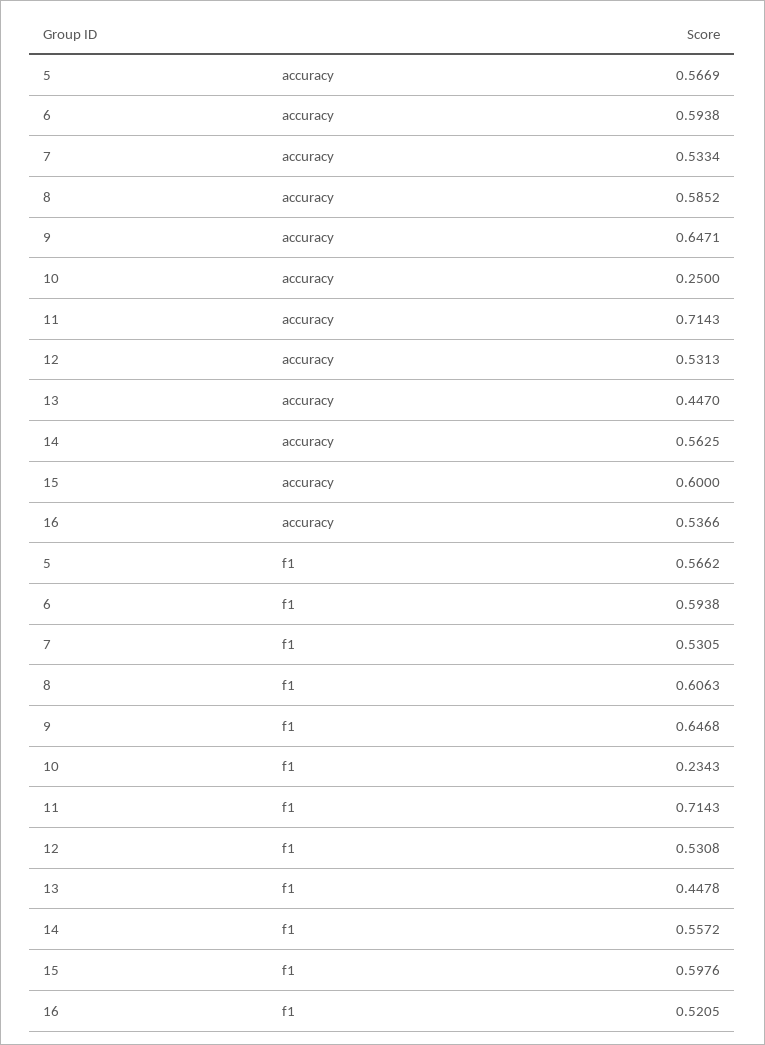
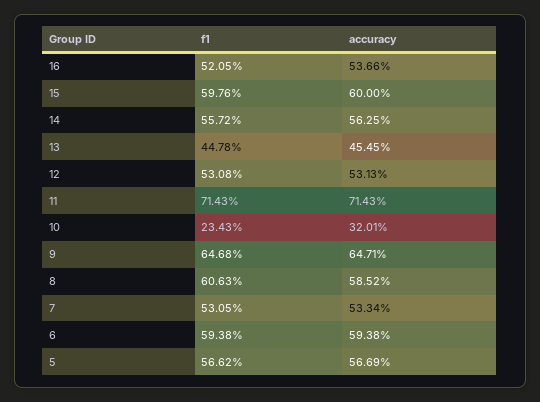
  {
    "5": {
      "accuracy": 0.5669,
      "f1": 0.5662
    },
    "6": {
      "accuracy": 0.5938,
      "f1": 0.5938
    },
    "7": {
      "accuracy": 0.5334,
      "f1": 0.5305
    },
    "8": {
      "accuracy": 0.5852,
      "f1": 0.6063
    },
    "9": {
      "accuracy": 0.6471,
      "f1": 0.6468
    },
    "10": {
-     "accuracy": 0.25,
+     "accuracy": 0.3201,
      "f1": 0.2343
    },
    "11": {
      "accuracy": 0.7143,
      "f1": 0.7143
    },
    "12": {
      "accuracy": 0.5313,
      "f1": 0.5308
    },
    "13": {
-     "accuracy": 0.447,
+     "accuracy": 0.4545,
      "f1": 0.4478
    },
    "14": {
      "accuracy": 0.5625,
      "f1": 0.5572
    },
    "15": {
      "accuracy": 0.6,
      "f1": 0.5976
    },
    "16": {
      "accuracy": 0.5366,
      "f1": 0.5205
    }
  }

